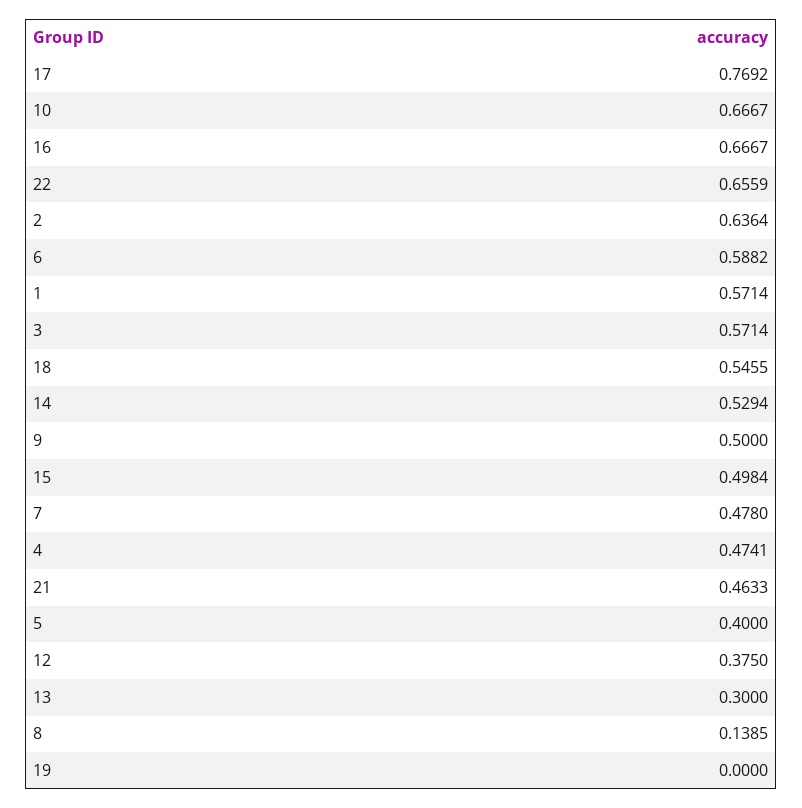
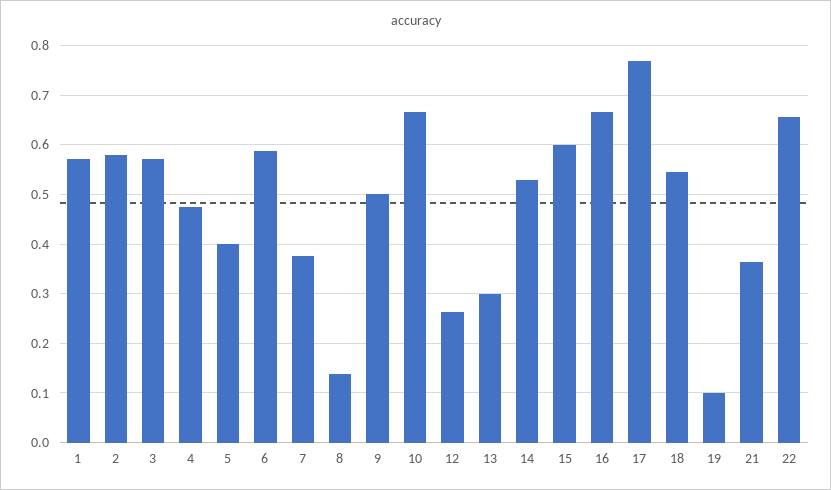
  {
    "17": 0.7692,
    "10": 0.6667,
    "16": 0.6667,
    "22": 0.6559,
-   "2": 0.6364,
+   "2": 0.58,
    "6": 0.5882,
    "1": 0.5714,
    "3": 0.5714,
    "18": 0.5455,
    "14": 0.5294,
    "9": 0.5,
-   "15": 0.4984,
+   "15": 0.6,
-   "7": 0.478,
+   "7": 0.38,
    "4": 0.4741,
-   "21": 0.4633,
+   "21": 0.36,
    "5": 0.4,
-   "12": 0.375,
+   "12": 0.26,
    "13": 0.3,
    "8": 0.1385,
-   "19": 0
+   "19": 0.1
  }

